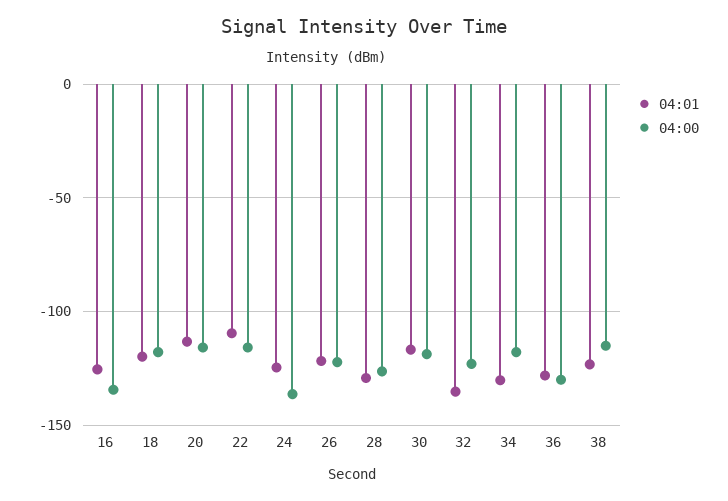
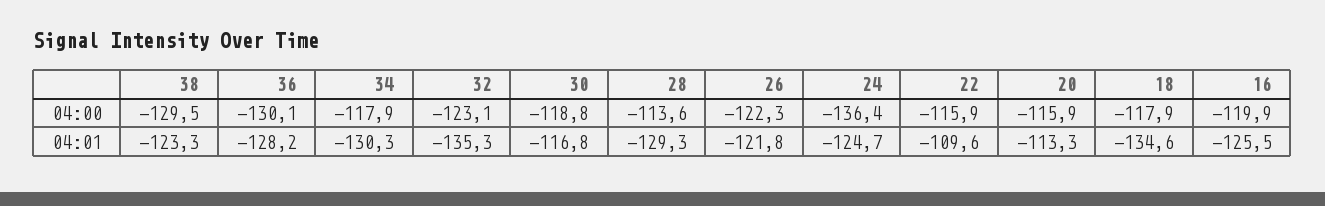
  {
    "04:01": {
      "16": -125.5,
-     "18": -120,
+     "18": -134.6,
      "20": -113.3,
      "22": -109.6,
      "24": -124.7,
      "26": -121.8,
      "28": -129.3,
      "30": -116.8,
      "32": -135.3,
      "34": -130.3,
      "36": -128.2,
      "38": -123.3
    },
    "04:00": {
-     "16": -135,
+     "16": -119.9,
      "18": -117.9,
      "20": -115.9,
      "22": -115.9,
      "24": -136.4,
      "26": -122.3,
-     "28": -125,
+     "28": -113.6,
      "30": -118.8,
      "32": -123.1,
      "34": -117.9,
      "36": -130.1,
-     "38": -115
+     "38": -129.5
    }
  }

